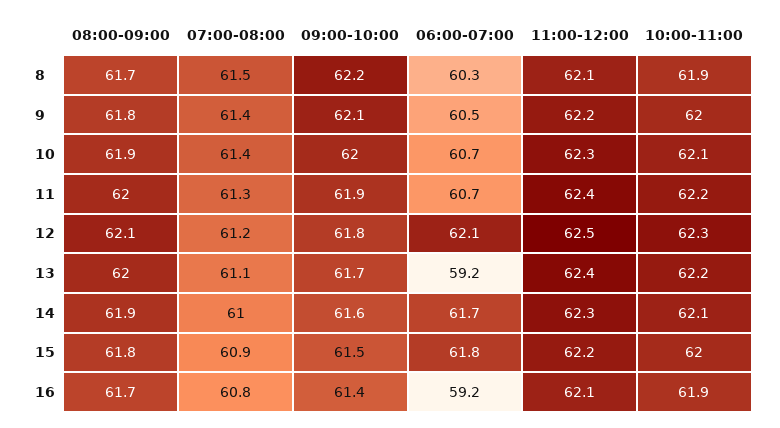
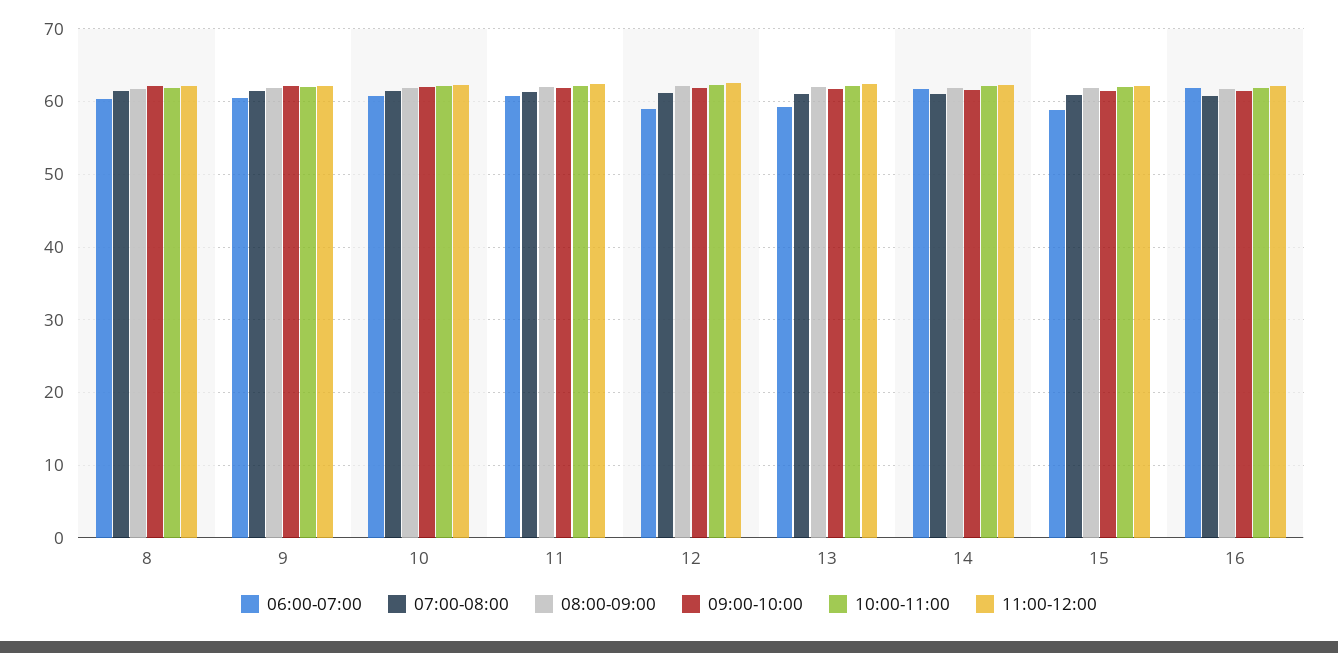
  {
    "08:00-09:00": {
      "8": 61.7,
      "9": 61.8,
      "10": 61.9,
      "11": 62,
      "12": 62.1,
      "13": 62,
      "14": 61.9,
      "15": 61.8,
      "16": 61.7
    },
    "07:00-08:00": {
      "8": 61.5,
      "9": 61.4,
      "10": 61.4,
      "11": 61.3,
      "12": 61.2,
      "13": 61.1,
      "14": 61,
      "15": 60.9,
      "16": 60.8
    },
    "09:00-10:00": {
      "8": 62.2,
      "9": 62.1,
      "10": 62,
      "11": 61.9,
      "12": 61.8,
      "13": 61.7,
      "14": 61.6,
      "15": 61.5,
      "16": 61.4
    },
    "06:00-07:00": {
      "8": 60.3,
      "9": 60.5,
      "10": 60.7,
      "11": 60.7,
-     "12": 62.1,
+     "12": 59,
      "13": 59.2,
      "14": 61.7,
-     "15": 61.8,
+     "15": 59,
-     "16": 59.2
+     "16": 62
    },
    "11:00-12:00": {
      "8": 62.1,
      "9": 62.2,
      "10": 62.3,
      "11": 62.4,
      "12": 62.5,
      "13": 62.4,
      "14": 62.3,
      "15": 62.2,
      "16": 62.1
    },
    "10:00-11:00": {
      "8": 61.9,
      "9": 62,
      "10": 62.1,
      "11": 62.2,
      "12": 62.3,
      "13": 62.2,
      "14": 62.1,
      "15": 62,
      "16": 61.9
    }
  }

